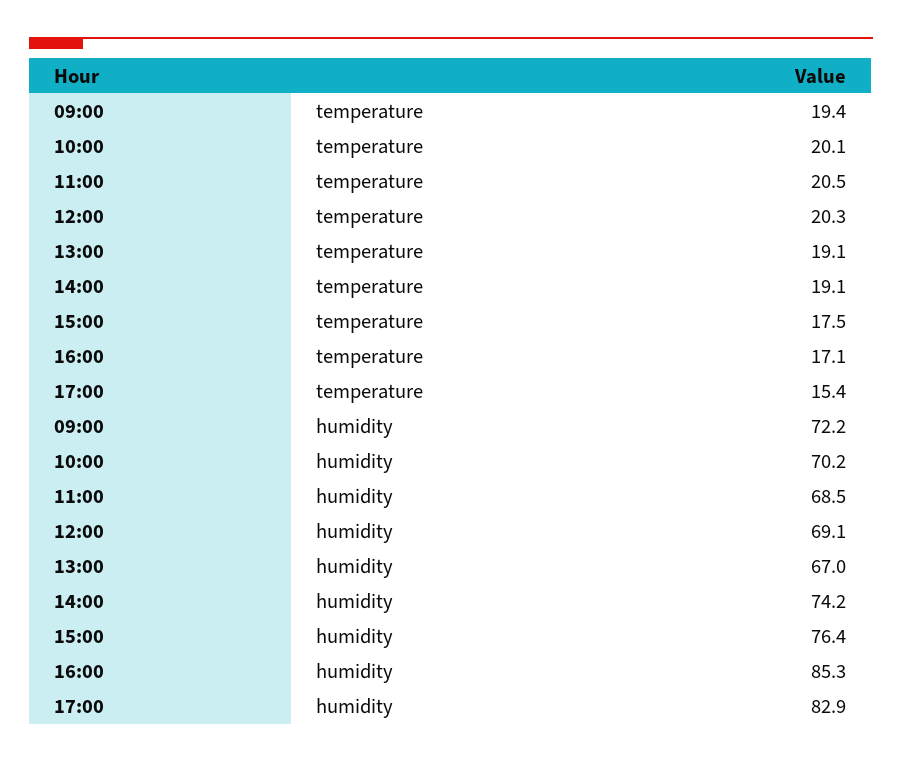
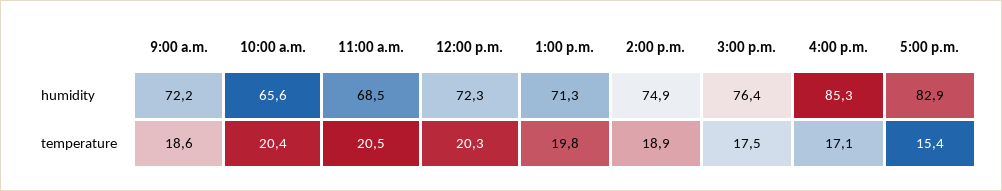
  {
    "09:00": {
-     "temperature": 19.4,
+     "temperature": 18.6,
      "humidity": 72.2
    },
    "10:00": {
-     "temperature": 20.1,
+     "temperature": 20.4,
-     "humidity": 70.2
+     "humidity": 65.6
    },
    "11:00": {
      "temperature": 20.5,
      "humidity": 68.5
    },
    "12:00": {
      "temperature": 20.3,
-     "humidity": 69.1
+     "humidity": 72.3
    },
    "13:00": {
-     "temperature": 19.1,
+     "temperature": 19.8,
-     "humidity": 67
+     "humidity": 71.3
    },
    "14:00": {
-     "temperature": 19.1,
+     "temperature": 18.9,
-     "humidity": 74.2
+     "humidity": 74.9
    },
    "15:00": {
      "temperature": 17.5,
      "humidity": 76.4
    },
    "16:00": {
      "temperature": 17.1,
      "humidity": 85.3
    },
    "17:00": {
      "temperature": 15.4,
      "humidity": 82.9
    }
  }

